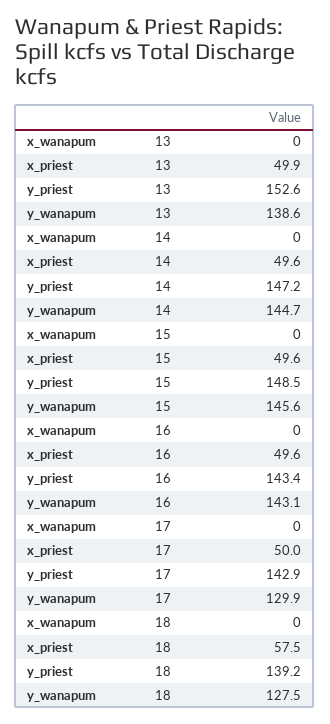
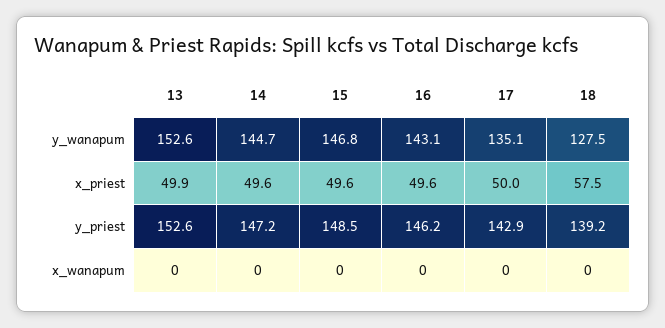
  {
    "x_wanapum": {
      "13": 0,
      "14": 0,
      "15": 0,
      "16": 0,
      "17": 0,
      "18": 0
    },
    "x_priest": {
      "13": 49.9,
      "14": 49.6,
      "15": 49.6,
      "16": 49.6,
      "17": 50,
      "18": 57.5
    },
    "y_priest": {
      "13": 152.6,
      "14": 147.2,
      "15": 148.5,
-     "16": 143.4,
+     "16": 146.2,
      "17": 142.9,
      "18": 139.2
    },
    "y_wanapum": {
-     "13": 138.6,
+     "13": 152.6,
      "14": 144.7,
-     "15": 145.6,
+     "15": 146.8,
      "16": 143.1,
-     "17": 129.9,
+     "17": 135.1,
      "18": 127.5
    }
  }

